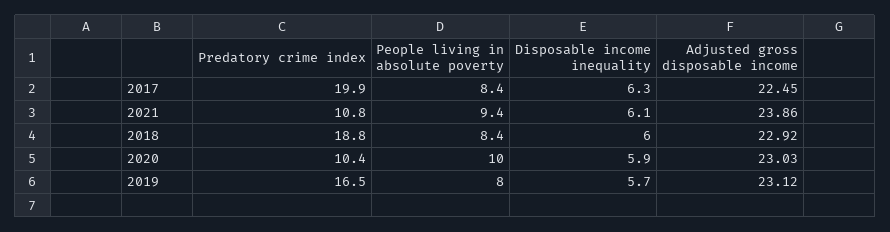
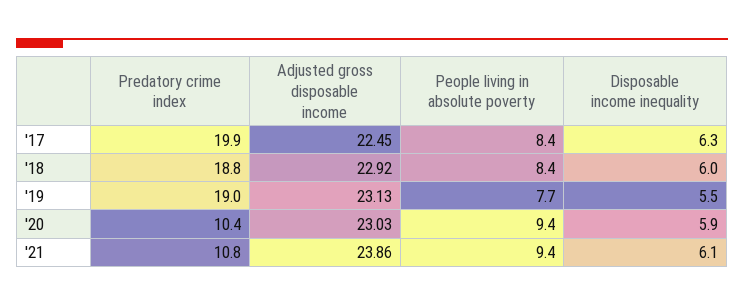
  {
    "Predatory crime index": {
      "2017": 19.9,
      "2021": 10.8,
      "2018": 18.8,
      "2020": 10.4,
-     "2019": 16.5
+     "2019": 19
    },
    "People living in absolute poverty": {
      "2017": 8.4,
      "2021": 9.4,
      "2018": 8.4,
-     "2020": 10,
+     "2020": 9.4,
-     "2019": 8
+     "2019": 7.7
    },
    "Disposable income inequality": {
      "2017": 6.3,
      "2021": 6.1,
      "2018": 6,
      "2020": 5.9,
-     "2019": 5.7
+     "2019": 5.5
    },
    "Adjusted gross disposable income": {
      "2017": 22.45,
      "2021": 23.86,
      "2018": 22.92,
      "2020": 23.03,
-     "2019": 23.12
+     "2019": 23.13
    }
  }

